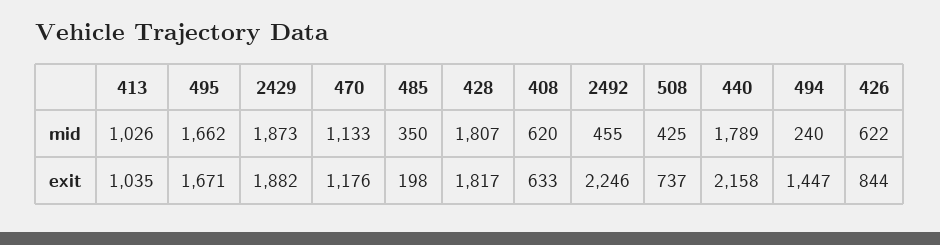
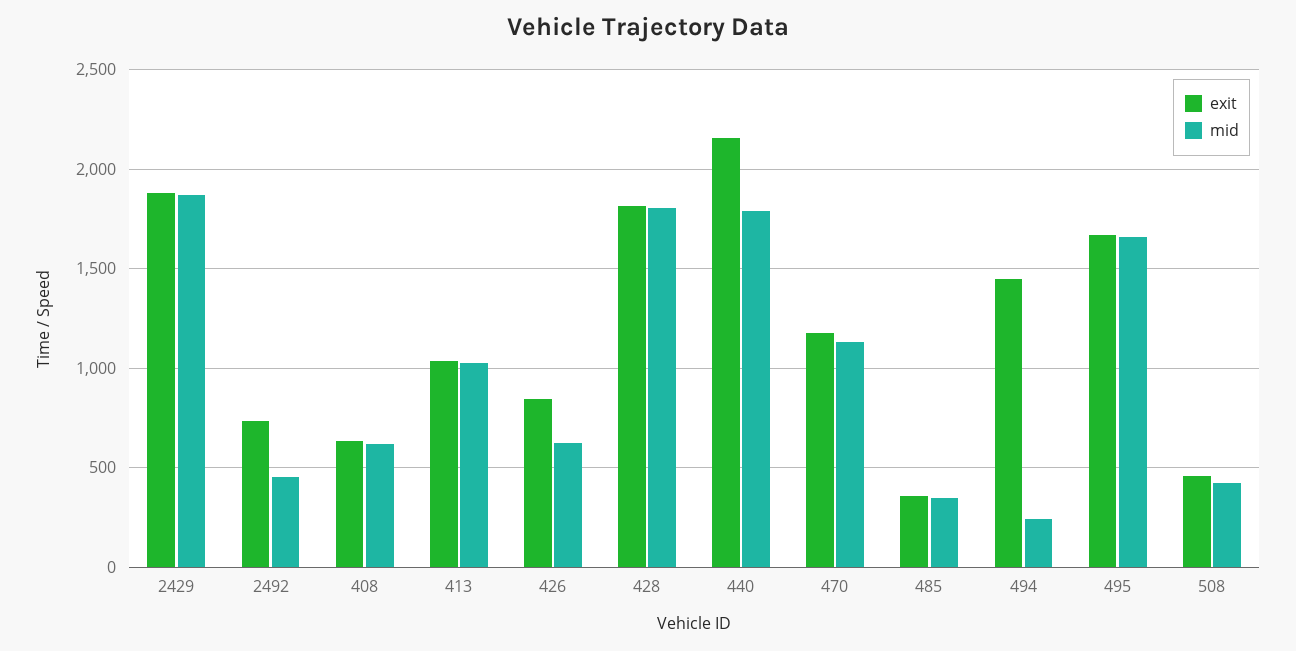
  {
    "mid": {
      "413": 1026,
      "495": 1662,
      "2429": 1873,
      "470": 1133,
      "485": 350,
      "428": 1807,
      "408": 620,
      "2492": 455,
      "508": 425,
      "440": 1789,
      "494": 240,
      "426": 622
    },
    "exit": {
      "413": 1035,
      "495": 1671,
      "2429": 1882,
      "470": 1176,
-     "485": 198,
+     "485": 350,
      "428": 1817,
      "408": 633,
-     "2492": 2246,
+     "2492": 750,
-     "508": 737,
+     "508": 450,
      "440": 2158,
      "494": 1447,
      "426": 844
    }
  }

